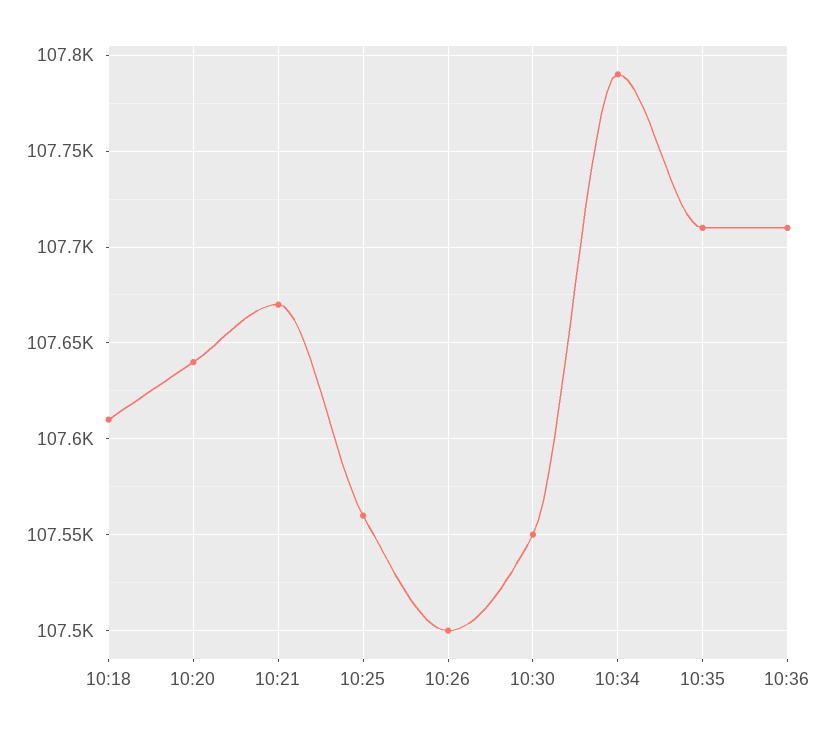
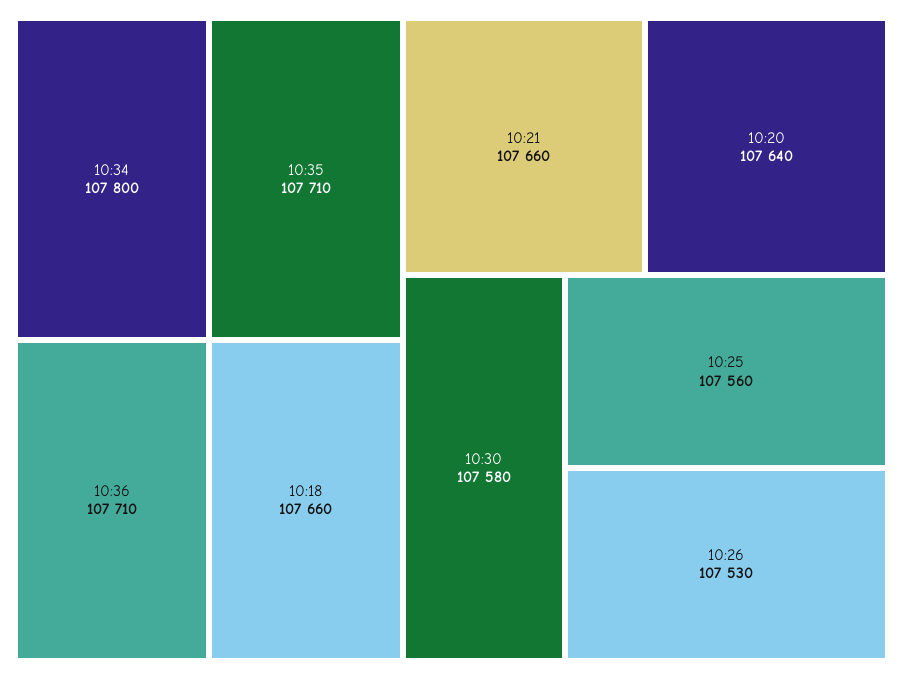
  {
-   "10:18": 107610,
+   "10:18": 107660,
    "10:20": 107640,
-   "10:21": 107670,
+   "10:21": 107660,
    "10:25": 107560,
-   "10:26": 107500,
+   "10:26": 107530,
-   "10:30": 107550,
+   "10:30": 107580,
-   "10:34": 107790,
+   "10:34": 107800,
    "10:35": 107710,
    "10:36": 107710
  }

